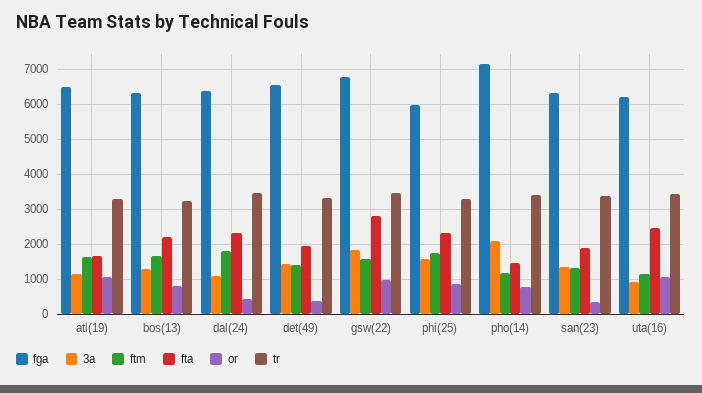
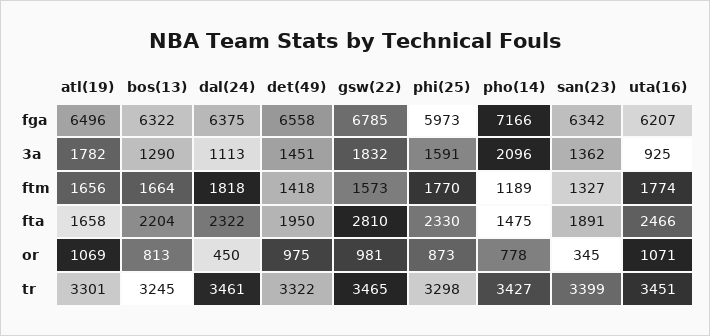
  {
    "fga": {
      "atl(19)": 6496,
      "bos(13)": 6322,
      "dal(24)": 6375,
      "det(49)": 6558,
      "gsw(22)": 6785,
      "phi(25)": 5973,
      "pho(14)": 7166,
      "san(23)": 6342,
      "uta(16)": 6207
    },
    "3a": {
-     "atl(19)": 1200,
+     "atl(19)": 1782,
      "bos(13)": 1290,
      "dal(24)": 1113,
      "det(49)": 1451,
      "gsw(22)": 1832,
      "phi(25)": 1591,
      "pho(14)": 2096,
      "san(23)": 1362,
      "uta(16)": 925
    },
    "ftm": {
      "atl(19)": 1656,
      "bos(13)": 1664,
      "dal(24)": 1818,
      "det(49)": 1418,
      "gsw(22)": 1573,
      "phi(25)": 1770,
      "pho(14)": 1189,
      "san(23)": 1327,
-     "uta(16)": 1200
+     "uta(16)": 1774
    },
    "fta": {
      "atl(19)": 1658,
      "bos(13)": 2204,
      "dal(24)": 2322,
      "det(49)": 1950,
      "gsw(22)": 2810,
      "phi(25)": 2330,
      "pho(14)": 1475,
      "san(23)": 1891,
      "uta(16)": 2466
    },
    "or": {
      "atl(19)": 1069,
      "bos(13)": 813,
      "dal(24)": 450,
-     "det(49)": 400,
+     "det(49)": 975,
      "gsw(22)": 981,
      "phi(25)": 873,
      "pho(14)": 778,
      "san(23)": 345,
      "uta(16)": 1071
    },
    "tr": {
      "atl(19)": 3301,
      "bos(13)": 3245,
      "dal(24)": 3461,
      "det(49)": 3322,
      "gsw(22)": 3465,
      "phi(25)": 3298,
      "pho(14)": 3427,
      "san(23)": 3399,
      "uta(16)": 3451
    }
  }

